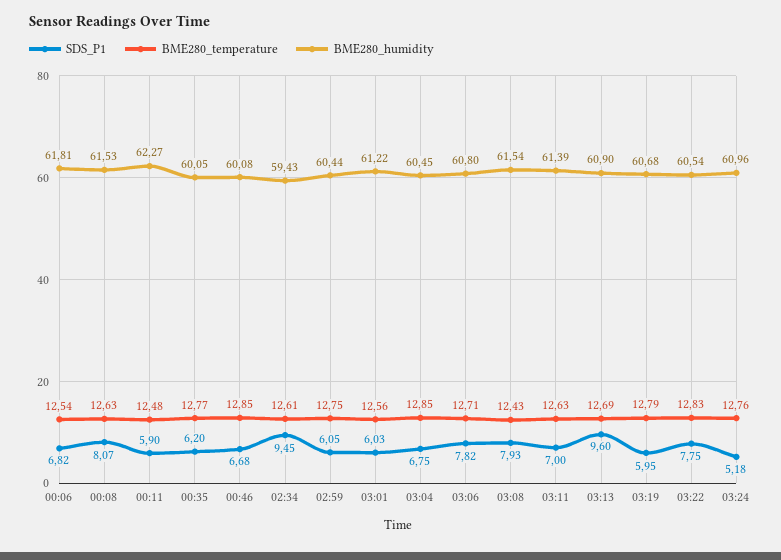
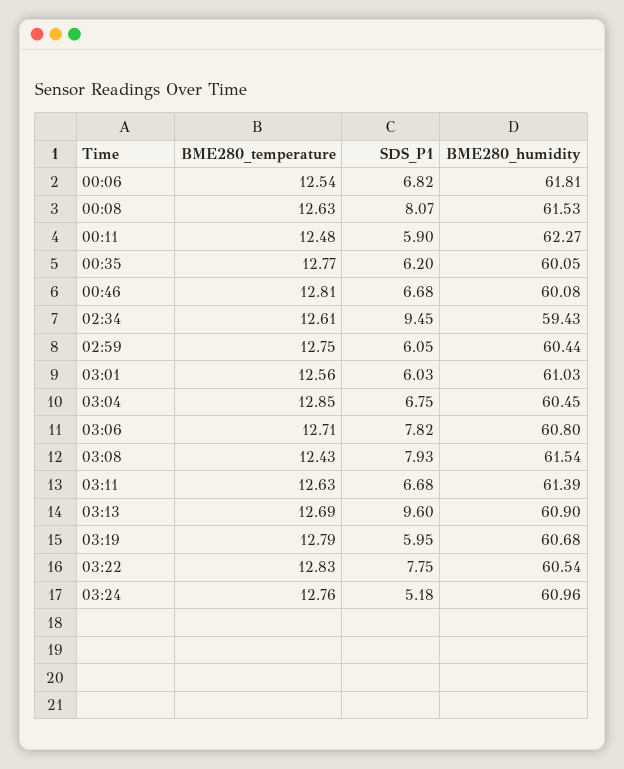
  {
    "SDS_P1": {
      "00:06": 6.82,
      "00:08": 8.07,
      "00:11": 5.9,
      "00:35": 6.2,
      "00:46": 6.68,
      "02:34": 9.45,
      "02:59": 6.05,
      "03:01": 6.03,
      "03:04": 6.75,
      "03:06": 7.82,
      "03:08": 7.93,
-     "03:11": 7,
+     "03:11": 6.68,
      "03:13": 9.6,
      "03:19": 5.95,
      "03:22": 7.75,
      "03:24": 5.18
    },
    "BME280_temperature": {
      "00:06": 12.54,
      "00:08": 12.63,
      "00:11": 12.48,
      "00:35": 12.77,
-     "00:46": 12.85,
+     "00:46": 12.81,
      "02:34": 12.61,
      "02:59": 12.75,
      "03:01": 12.56,
      "03:04": 12.85,
      "03:06": 12.71,
      "03:08": 12.43,
      "03:11": 12.63,
      "03:13": 12.69,
      "03:19": 12.79,
      "03:22": 12.83,
      "03:24": 12.76
    },
    "BME280_humidity": {
      "00:06": 61.81,
      "00:08": 61.53,
      "00:11": 62.27,
      "00:35": 60.05,
      "00:46": 60.08,
      "02:34": 59.43,
      "02:59": 60.44,
-     "03:01": 61.22,
+     "03:01": 61.03,
      "03:04": 60.45,
      "03:06": 60.8,
      "03:08": 61.54,
      "03:11": 61.39,
      "03:13": 60.9,
      "03:19": 60.68,
      "03:22": 60.54,
      "03:24": 60.96
    }
  }

